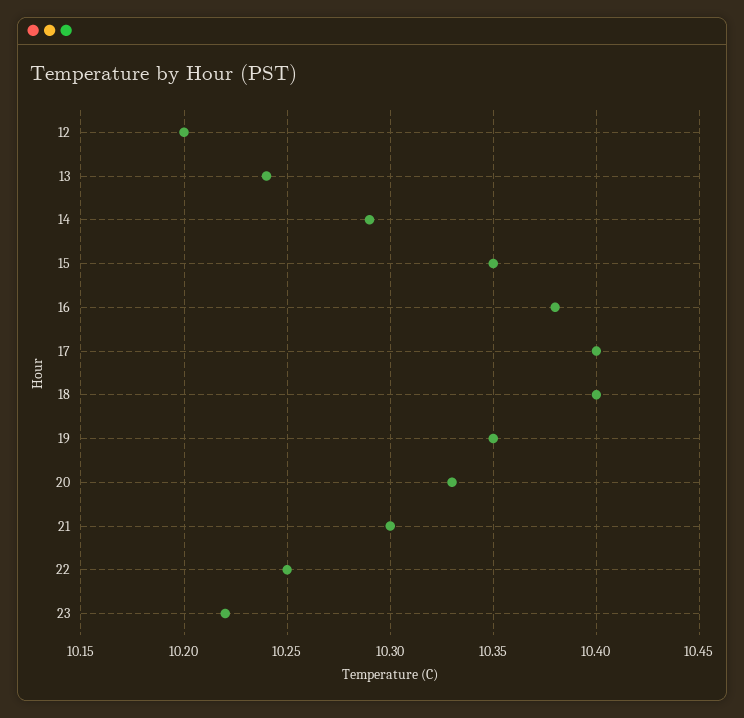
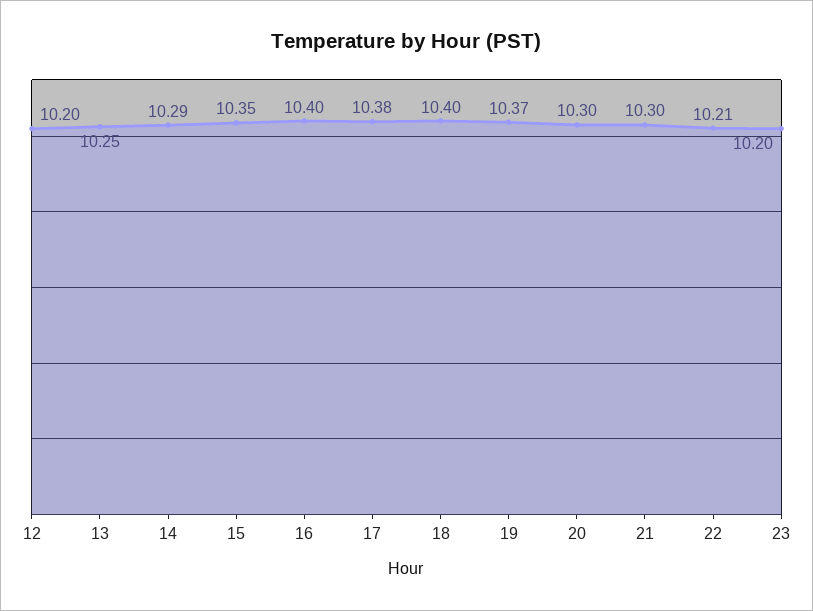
  {
    "12": 10.2,
-   "13": 10.24,
+   "13": 10.25,
    "14": 10.29,
    "15": 10.35,
-   "16": 10.38,
+   "16": 10.4,
-   "17": 10.4,
+   "17": 10.38,
    "18": 10.4,
-   "19": 10.35,
+   "19": 10.37,
-   "20": 10.33,
+   "20": 10.3,
    "21": 10.3,
-   "22": 10.25,
+   "22": 10.21,
-   "23": 10.22
+   "23": 10.2
  }

